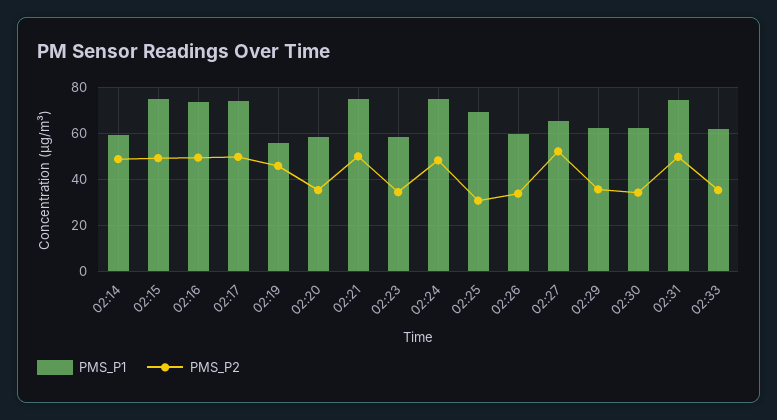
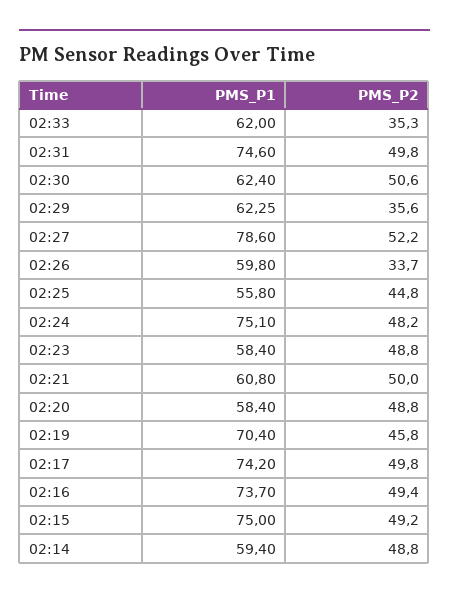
  {
    "PMS_P1": {
      "02:14": 59.4,
      "02:15": 75,
      "02:16": 73.7,
      "02:17": 74.2,
-     "02:19": 55,
+     "02:19": 70.4,
      "02:20": 58.4,
-     "02:21": 75,
+     "02:21": 60.8,
      "02:23": 58.4,
      "02:24": 75.1,
-     "02:25": 70,
+     "02:25": 55.8,
      "02:26": 59.8,
-     "02:27": 65,
+     "02:27": 78.6,
      "02:29": 62.25,
      "02:30": 62.4,
      "02:31": 74.6,
      "02:33": 62
    },
    "PMS_P2": {
      "02:14": 48.8,
      "02:15": 49.2,
      "02:16": 49.4,
      "02:17": 49.8,
      "02:19": 45.8,
-     "02:20": 35,
+     "02:20": 48.8,
      "02:21": 50,
-     "02:23": 35,
+     "02:23": 48.8,
      "02:24": 48.2,
-     "02:25": 30,
+     "02:25": 44.8,
      "02:26": 33.7,
      "02:27": 52.2,
      "02:29": 35.6,
-     "02:30": 35,
+     "02:30": 50.6,
      "02:31": 49.8,
      "02:33": 35.3
    }
  }

